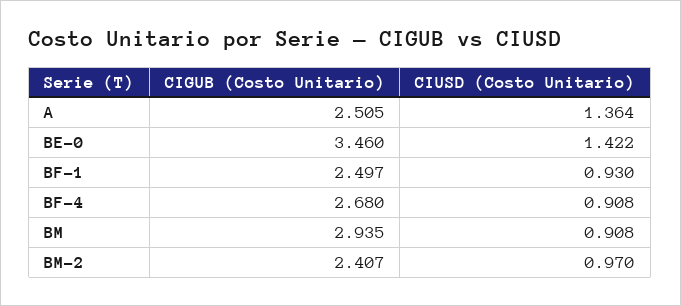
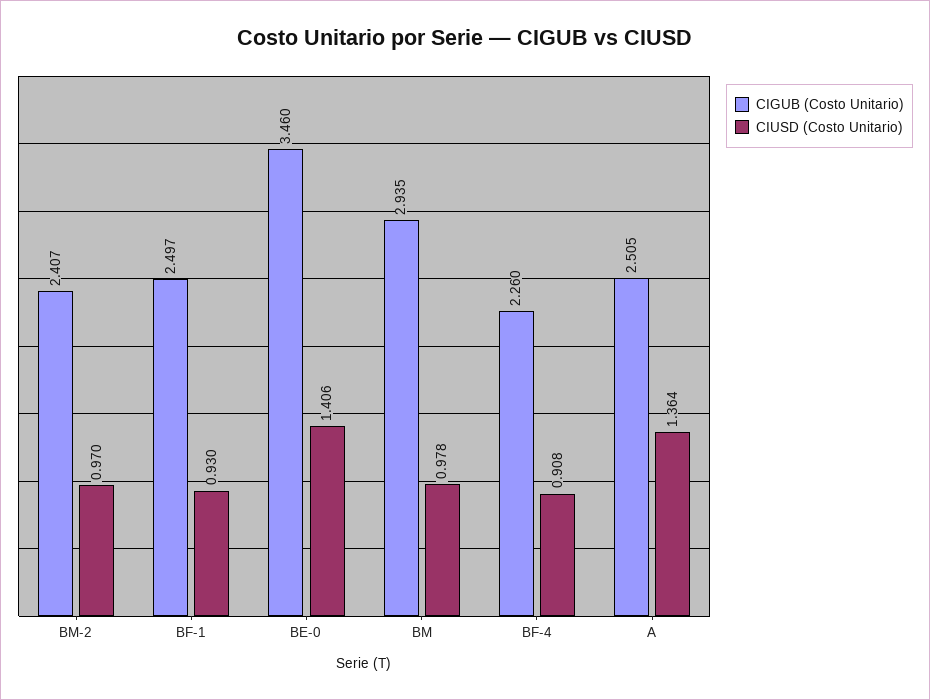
  {
    "CIGUB (Costo Unitario)": {
      "A": 2.505,
      "BE-0": 3.46,
      "BF-1": 2.497,
-     "BF-4": 2.68,
+     "BF-4": 2.26,
      "BM": 2.935,
      "BM-2": 2.407
    },
    "CIUSD (Costo Unitario)": {
      "A": 1.364,
-     "BE-0": 1.422,
+     "BE-0": 1.406,
      "BF-1": 0.93,
      "BF-4": 0.908,
-     "BM": 0.908,
+     "BM": 0.978,
      "BM-2": 0.97
    }
  }

